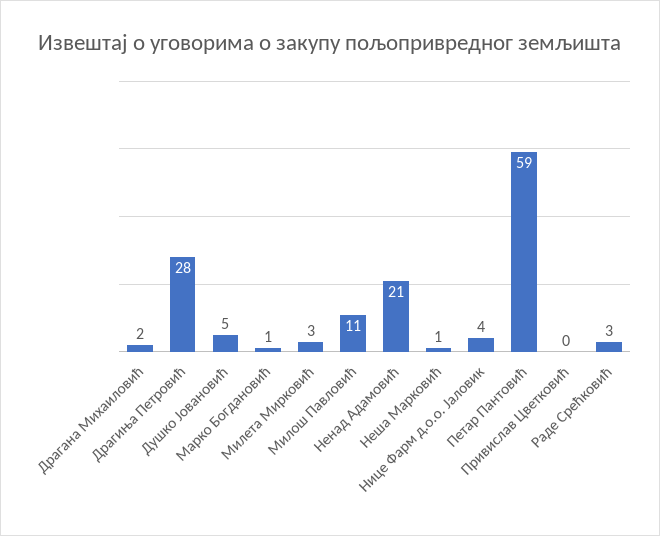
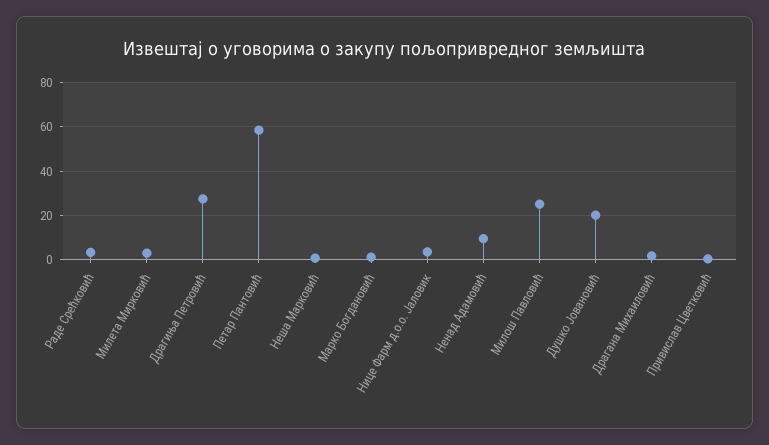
  {
    "Драгана Михаиловић": 2,
    "Драгиња Петровић": 28,
-   "Душко Јовановић": 5,
+   "Душко Јовановић": 20,
    "Марко Богдановић": 1,
    "Милета Мирковић": 3,
-   "Милош Павловић": 11,
+   "Милош Павловић": 25,
-   "Ненад Адамовић": 21,
+   "Ненад Адамовић": 10,
    "Неша Марковић": 1,
    "Нице Фарм д.о.о. Јаловик": 4,
    "Петар Пантовић": 59,
    "Привислав Цветковић": 0,
    "Раде Срећковић": 3
  }

